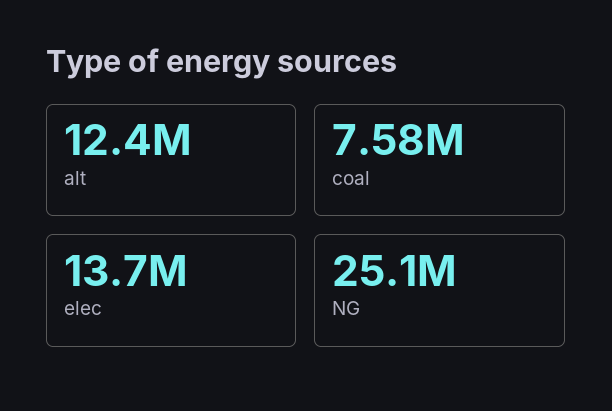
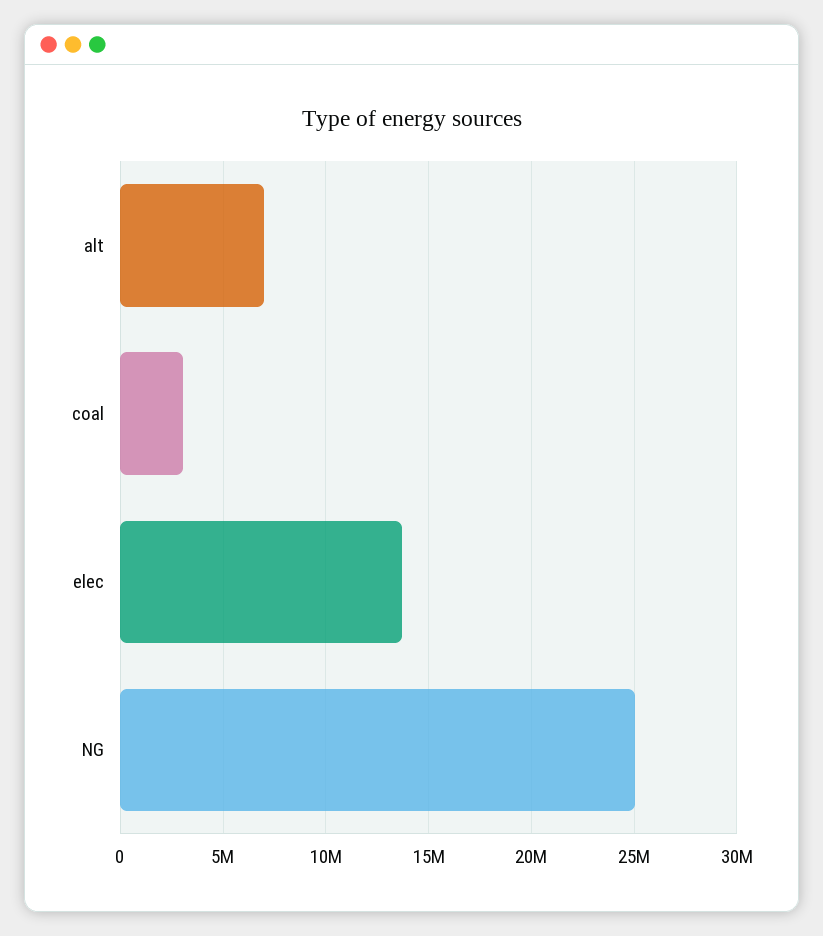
  {
-   "alt": 12400000,
+   "alt": 7000000,
-   "coal": 7580000,
+   "coal": 3000000,
    "elec": 13700000,
    "NG": 25100000
  }

